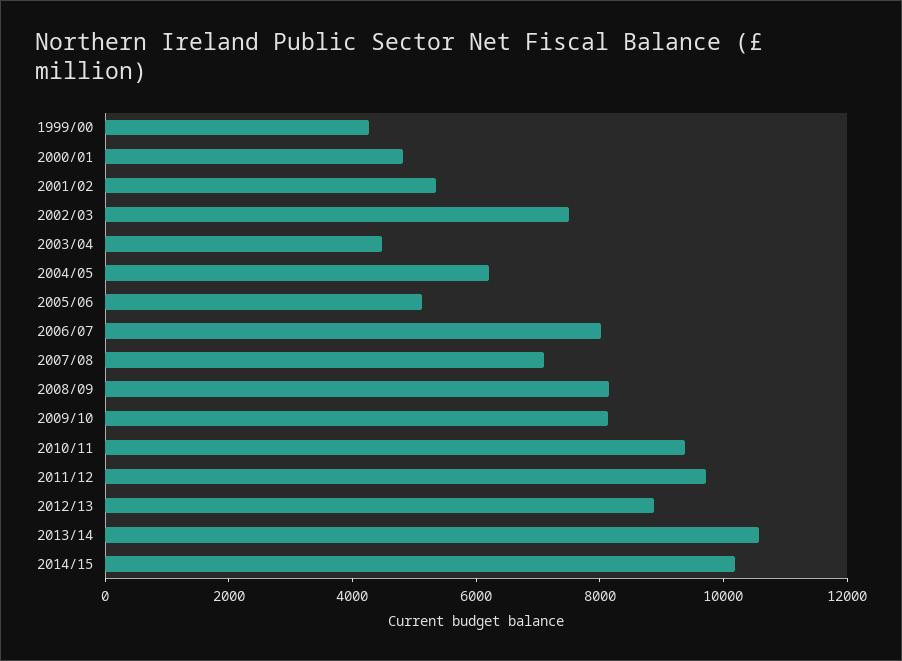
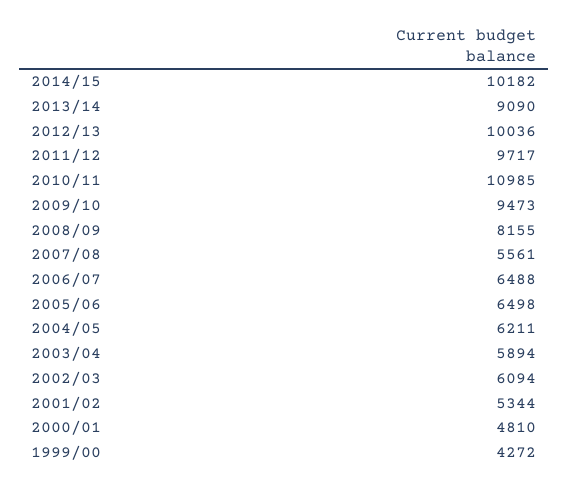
  {
    "1999/00": 4272,
    "2000/01": 4810,
    "2001/02": 5344,
-   "2002/03": 7500,
+   "2002/03": 6094,
-   "2003/04": 4500,
+   "2003/04": 5894,
    "2004/05": 6211,
-   "2005/06": 5000,
+   "2005/06": 6498,
-   "2006/07": 8000,
+   "2006/07": 6488,
-   "2007/08": 7000,
+   "2007/08": 5561,
    "2008/09": 8155,
-   "2009/10": 8000,
+   "2009/10": 9473,
-   "2010/11": 9500,
+   "2010/11": 10985,
    "2011/12": 9717,
-   "2012/13": 9000,
+   "2012/13": 10036,
-   "2013/14": 10500,
+   "2013/14": 9090,
    "2014/15": 10182
  }

